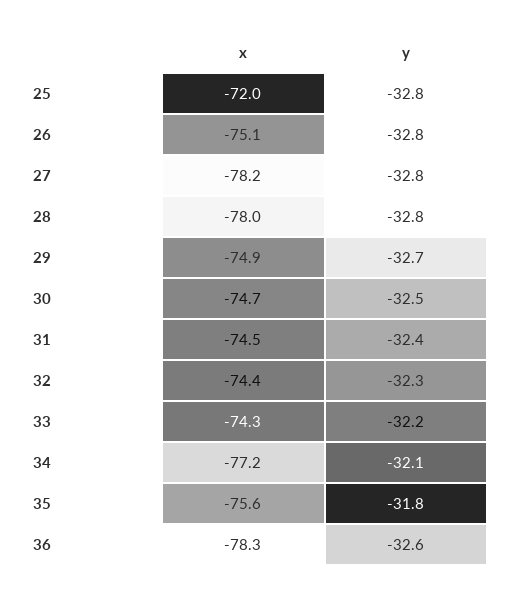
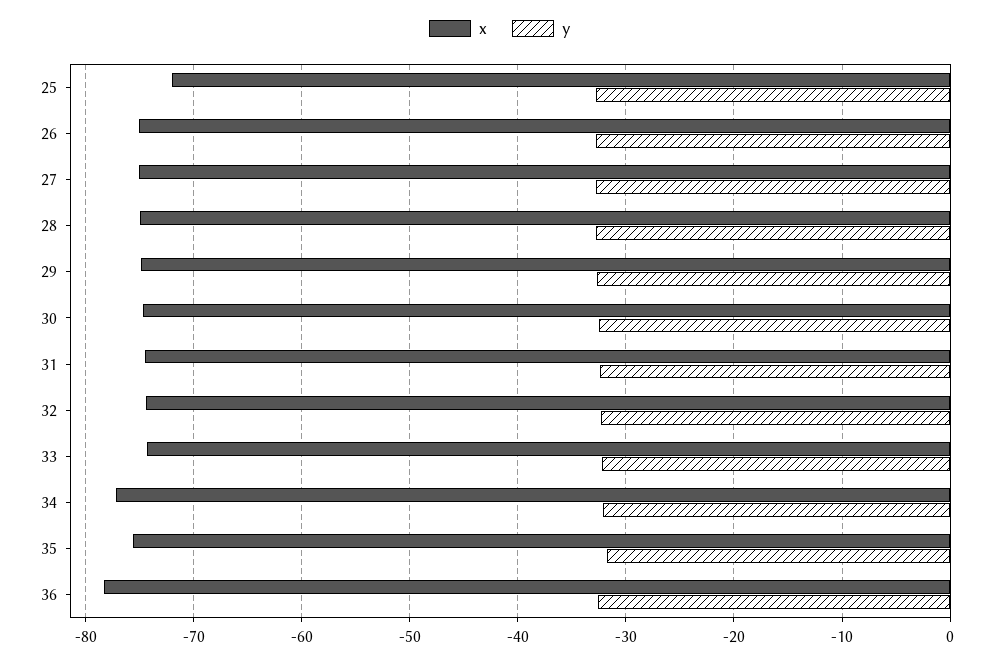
  {
    "x": {
      "25": -72,
      "26": -75.1,
-     "27": -78.2,
+     "27": -75,
-     "28": -78,
+     "28": -75,
      "29": -74.9,
      "30": -74.7,
      "31": -74.5,
      "32": -74.4,
      "33": -74.3,
      "34": -77.2,
      "35": -75.6,
      "36": -78.3
    },
    "y": {
      "25": -32.8,
      "26": -32.8,
      "27": -32.8,
      "28": -32.8,
      "29": -32.7,
      "30": -32.5,
      "31": -32.4,
      "32": -32.3,
      "33": -32.2,
      "34": -32.1,
      "35": -31.8,
      "36": -32.6
    }
  }

